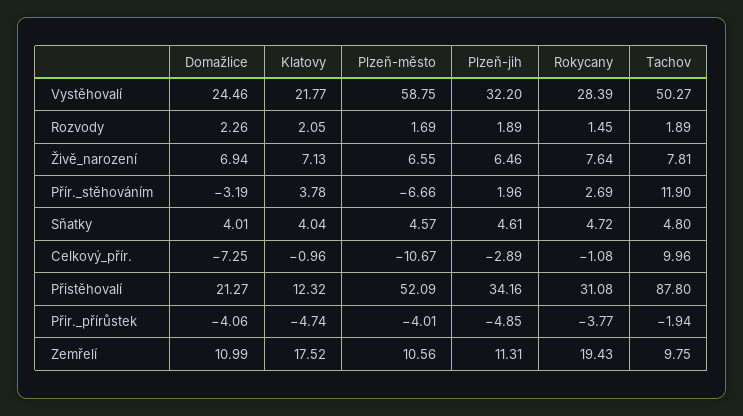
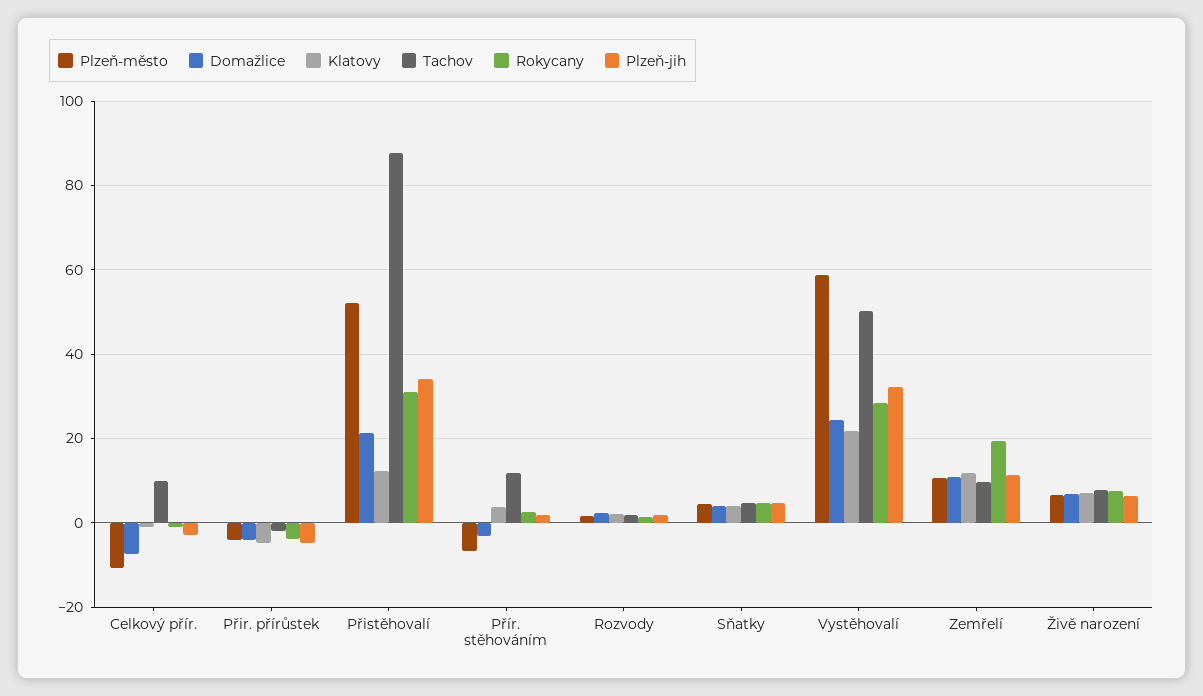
  {
    "Domažlice": {
      "Vystěhovalí": 24.46,
      "Rozvody": 2.26,
      "Živě_narození": 6.94,
      "Přír._stěhováním": -3.19,
      "Sňatky": 4.01,
      "Celkový_přír.": -7.25,
      "Přistěhovalí": 21.27,
      "Přir._přírůstek": -4.06,
      "Zemřelí": 10.99
    },
    "Klatovy": {
      "Vystěhovalí": 21.77,
      "Rozvody": 2.05,
      "Živě_narození": 7.13,
      "Přír._stěhováním": 3.78,
      "Sňatky": 4.04,
      "Celkový_přír.": -0.96,
      "Přistěhovalí": 12.32,
      "Přir._přírůstek": -4.74,
-     "Zemřelí": 17.52
+     "Zemřelí": 12
    },
    "Plzeň-město": {
      "Vystěhovalí": 58.75,
      "Rozvody": 1.69,
      "Živě_narození": 6.55,
      "Přír._stěhováním": -6.66,
      "Sňatky": 4.57,
      "Celkový_přír.": -10.67,
      "Přistěhovalí": 52.09,
      "Přir._přírůstek": -4.01,
      "Zemřelí": 10.56
    },
    "Plzeň-jih": {
      "Vystěhovalí": 32.2,
      "Rozvody": 1.89,
      "Živě_narození": 6.46,
      "Přír._stěhováním": 1.96,
      "Sňatky": 4.61,
      "Celkový_přír.": -2.89,
      "Přistěhovalí": 34.16,
      "Přir._přírůstek": -4.85,
      "Zemřelí": 11.31
    },
    "Rokycany": {
      "Vystěhovalí": 28.39,
      "Rozvody": 1.45,
      "Živě_narození": 7.64,
      "Přír._stěhováním": 2.69,
      "Sňatky": 4.72,
      "Celkový_přír.": -1.08,
      "Přistěhovalí": 31.08,
      "Přir._přírůstek": -3.77,
      "Zemřelí": 19.43
    },
    "Tachov": {
      "Vystěhovalí": 50.27,
      "Rozvody": 1.89,
      "Živě_narození": 7.81,
      "Přír._stěhováním": 11.9,
      "Sňatky": 4.8,
      "Celkový_přír.": 9.96,
      "Přistěhovalí": 87.8,
      "Přir._přírůstek": -1.94,
      "Zemřelí": 9.75
    }
  }

